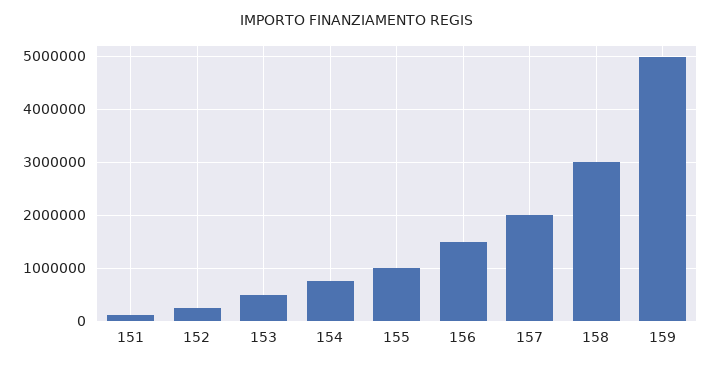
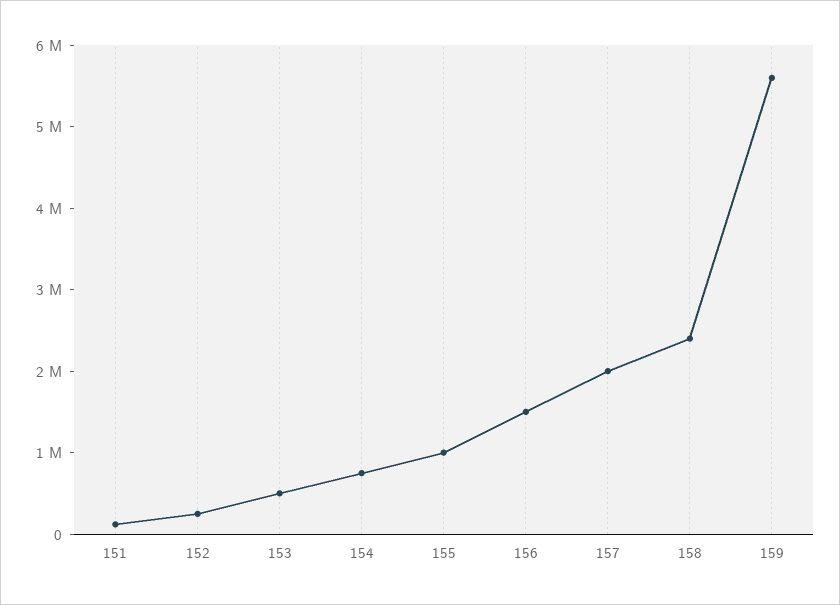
  {
    "151": 200000,
    "152": 200000,
    "153": 600000,
    "154": 800000,
    "155": 1000000,
    "156": 1600000,
    "157": 2000000,
-   "158": 3000000,
+   "158": 2400000,
-   "159": 5000000
+   "159": 5600000
  }

